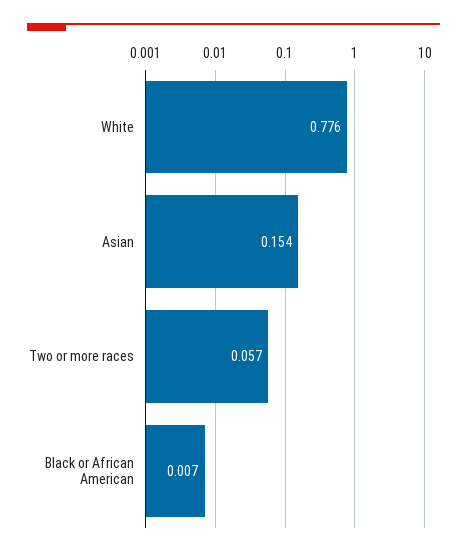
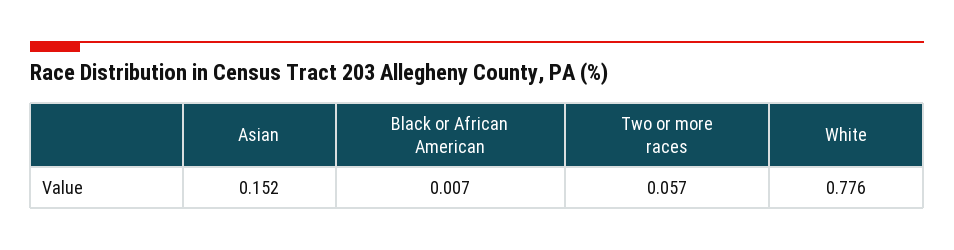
  {
    "White": 0.776,
-   "Asian": 0.154,
+   "Asian": 0.152,
    "Two or more races": 0.057,
    "Black or African American": 0.007
  }

